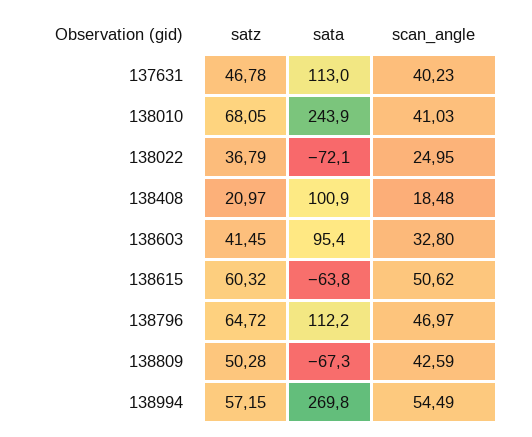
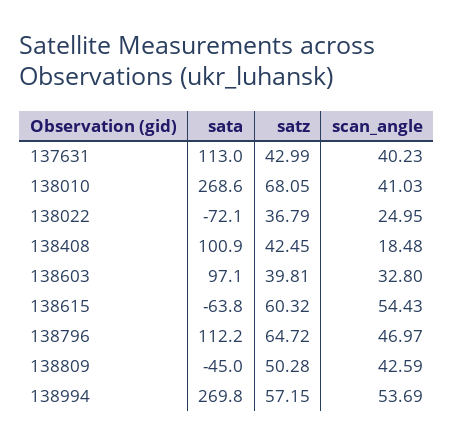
  {
    "satz": {
-     "137631": 46.78,
+     "137631": 42.99,
      "138010": 68.05,
      "138022": 36.79,
-     "138408": 20.97,
+     "138408": 42.45,
-     "138603": 41.45,
+     "138603": 39.81,
      "138615": 60.32,
      "138796": 64.72,
      "138809": 50.28,
      "138994": 57.15
    },
    "sata": {
      "137631": 113,
-     "138010": 243.9,
+     "138010": 268.6,
      "138022": -72.1,
      "138408": 100.9,
-     "138603": 95.4,
+     "138603": 97.1,
      "138615": -63.8,
      "138796": 112.2,
-     "138809": -67.3,
+     "138809": -45,
      "138994": 269.8
    },
    "scan_angle": {
      "137631": 40.23,
      "138010": 41.03,
      "138022": 24.95,
      "138408": 18.48,
      "138603": 32.8,
-     "138615": 50.62,
+     "138615": 54.43,
      "138796": 46.97,
      "138809": 42.59,
-     "138994": 54.49
+     "138994": 53.69
    }
  }

